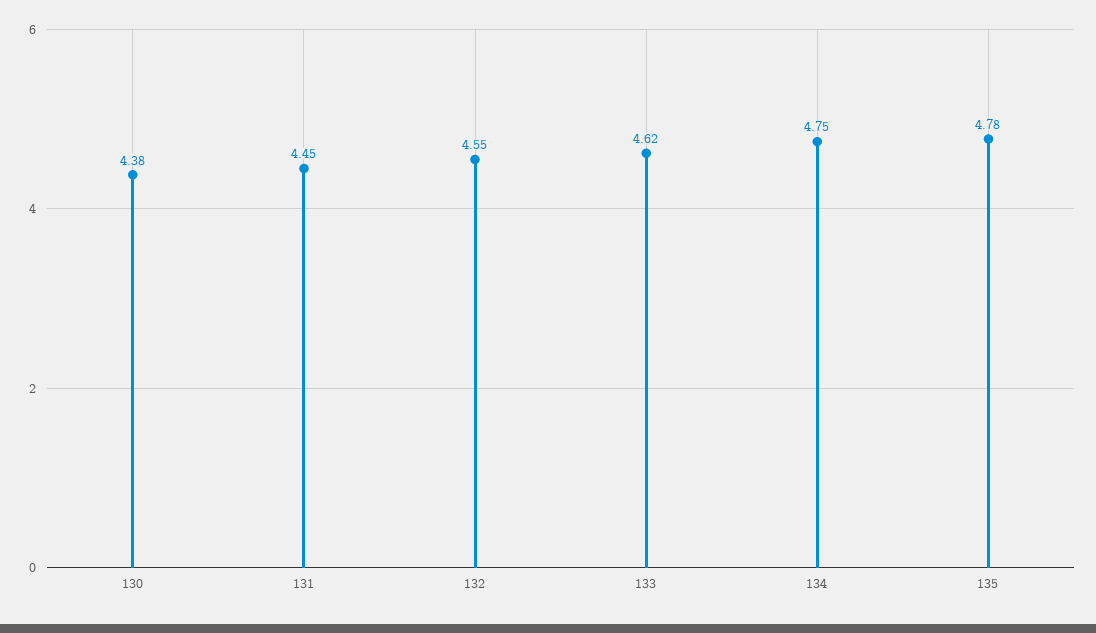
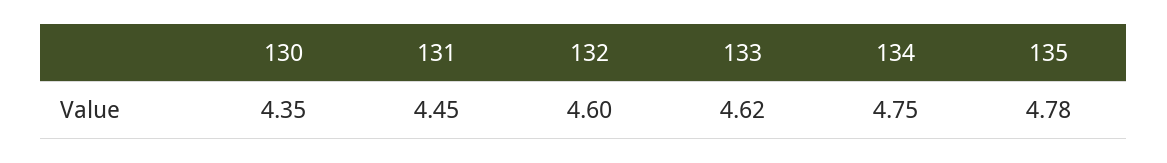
  {
-   "130": 4.38,
+   "130": 4.35,
    "131": 4.45,
-   "132": 4.55,
+   "132": 4.6,
    "133": 4.62,
    "134": 4.75,
    "135": 4.78
  }

